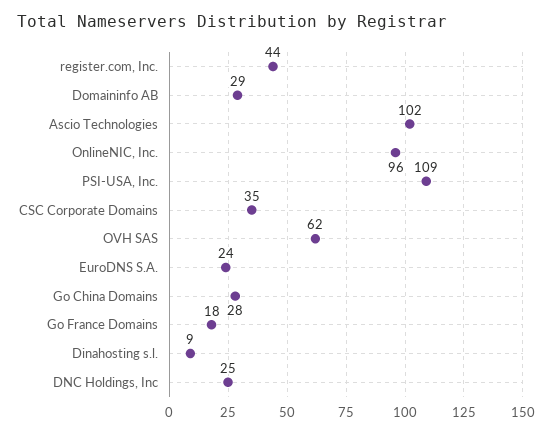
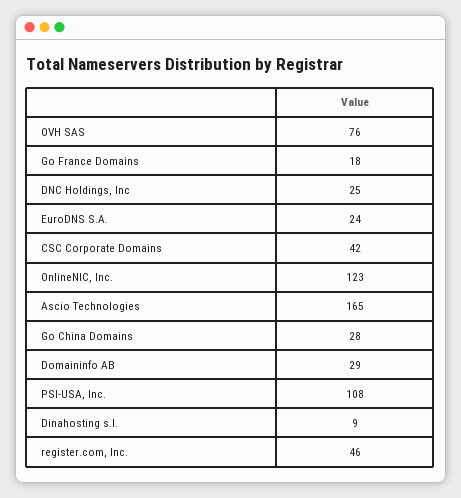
  {
-   "register.com, Inc.": 44,
+   "register.com, Inc.": 46,
    "Domaininfo AB": 29,
-   "Ascio Technologies": 102,
+   "Ascio Technologies": 165,
-   "OnlineNIC, Inc.": 96,
+   "OnlineNIC, Inc.": 123,
-   "PSI-USA, Inc.": 109,
+   "PSI-USA, Inc.": 108,
-   "CSC Corporate Domains": 35,
+   "CSC Corporate Domains": 42,
-   "OVH SAS": 62,
+   "OVH SAS": 76,
    "EuroDNS S.A.": 24,
    "Go China Domains": 28,
    "Go France Domains": 18,
    "Dinahosting s.l.": 9,
    "DNC Holdings, Inc": 25
  }

